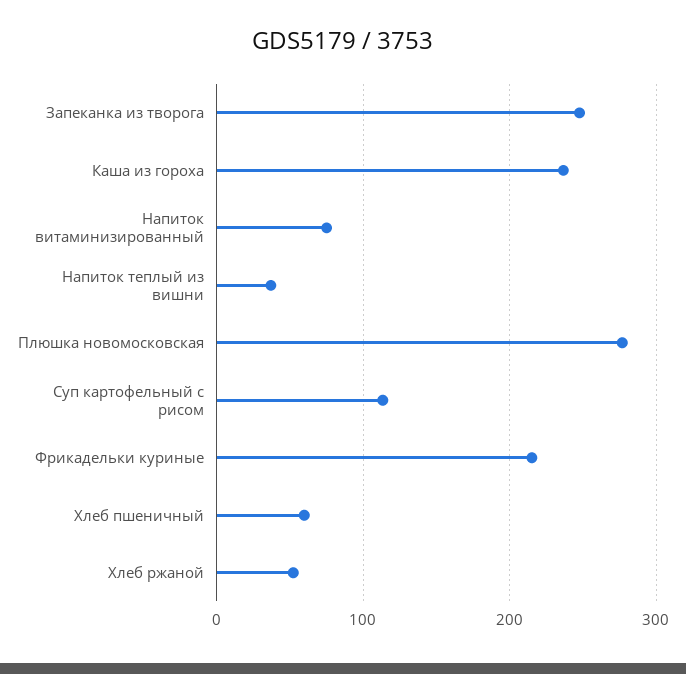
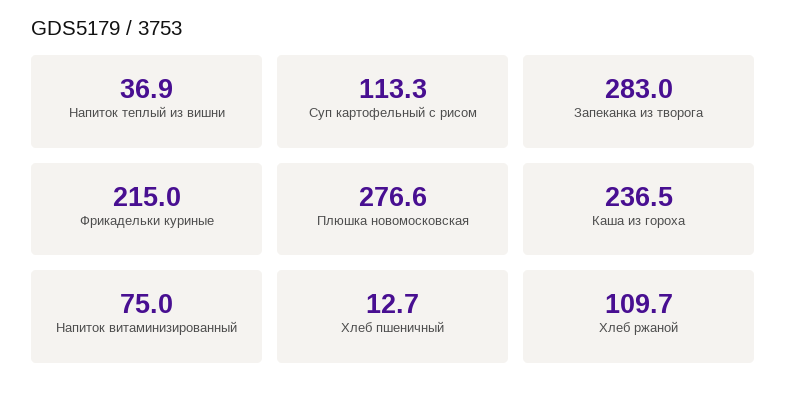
  {
-   "Запеканка из творога": 250,
+   "Запеканка из творога": 283,
    "Каша из гороха": 236.5,
    "Напиток витаминизированный": 75,
    "Напиток теплый из вишни": 36.9,
    "Плюшка новомосковская": 276.6,
    "Суп картофельный с рисом": 113.3,
    "Фрикадельки куриные": 215,
-   "Хлеб пшеничный": 60,
+   "Хлеб пшеничный": 12.7,
-   "Хлеб ржаной": 50
+   "Хлеб ржаной": 109.7
  }

